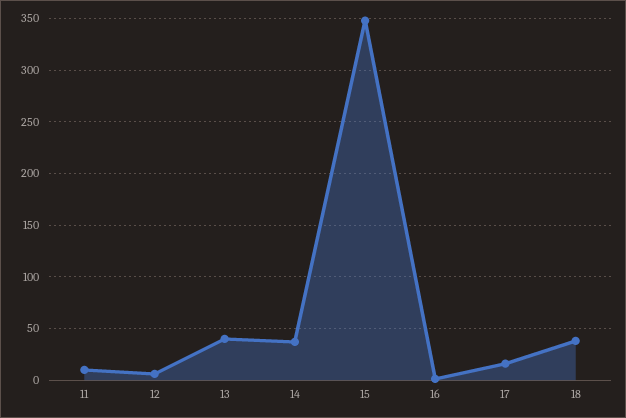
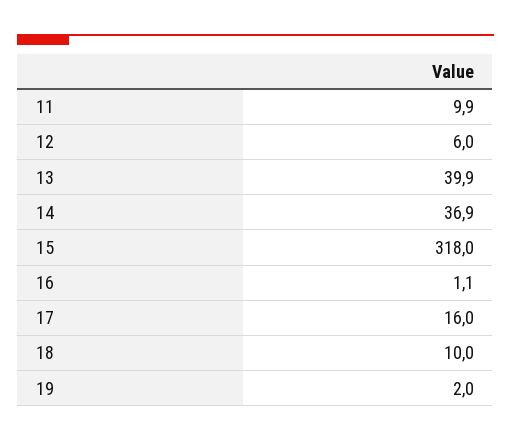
  {
    "11": 9.9,
    "12": 6,
    "13": 39.9,
    "14": 36.9,
-   "15": 350,
+   "15": 318,
    "16": 1.1,
    "17": 16,
-   "18": 40
+   "18": 10,
+   "19": 2
  }

